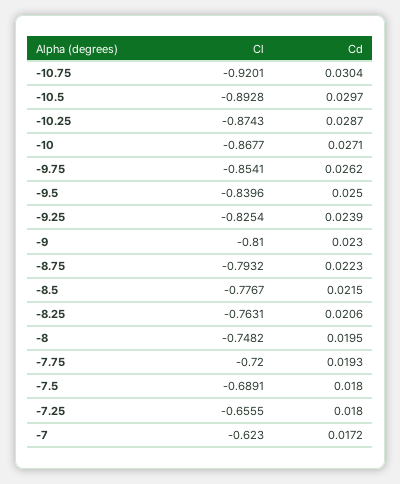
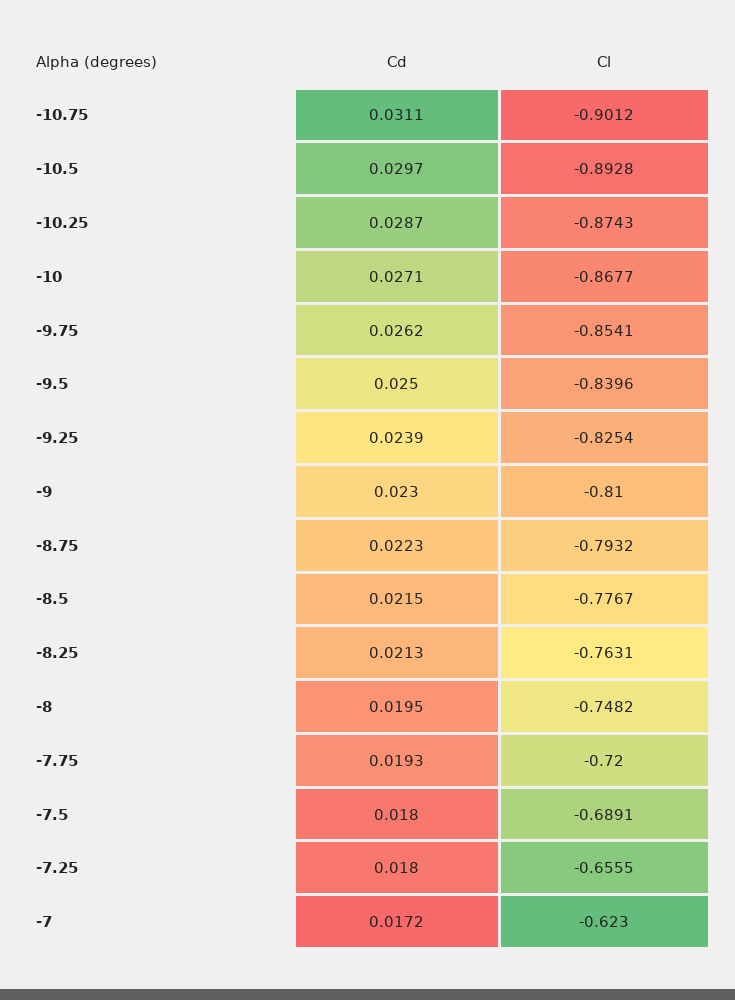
  {
    "Cl": {
-     "-10.75": -0.9201,
+     "-10.75": -0.9012,
      "-10.5": -0.8928,
      "-10.25": -0.8743,
      "-10": -0.8677,
      "-9.75": -0.8541,
      "-9.5": -0.8396,
      "-9.25": -0.8254,
      "-9": -0.81,
      "-8.75": -0.7932,
      "-8.5": -0.7767,
      "-8.25": -0.7631,
      "-8": -0.7482,
      "-7.75": -0.72,
      "-7.5": -0.6891,
      "-7.25": -0.6555,
      "-7": -0.623
    },
    "Cd": {
-     "-10.75": 0.0304,
+     "-10.75": 0.0311,
      "-10.5": 0.0297,
      "-10.25": 0.0287,
      "-10": 0.0271,
      "-9.75": 0.0262,
      "-9.5": 0.025,
      "-9.25": 0.0239,
      "-9": 0.023,
      "-8.75": 0.0223,
      "-8.5": 0.0215,
-     "-8.25": 0.0206,
+     "-8.25": 0.0213,
      "-8": 0.0195,
      "-7.75": 0.0193,
      "-7.5": 0.018,
      "-7.25": 0.018,
      "-7": 0.0172
    }
  }

